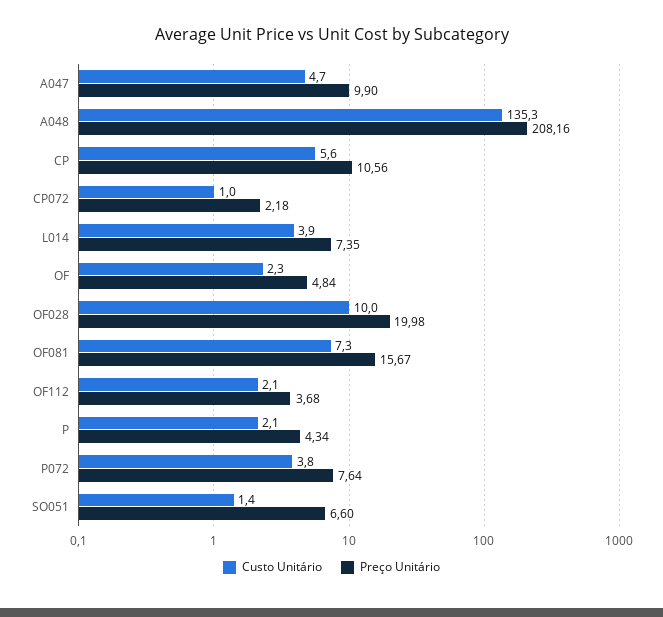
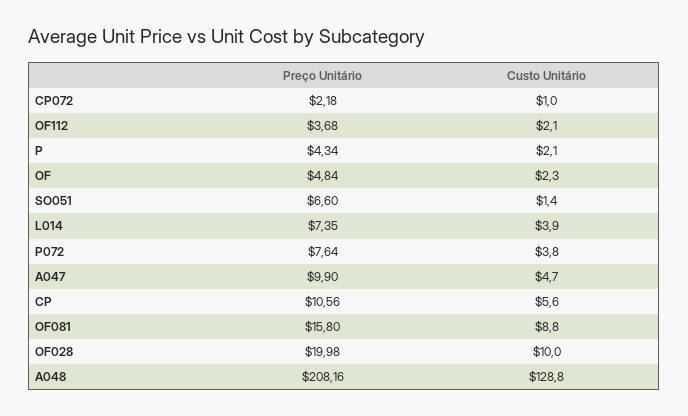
  {
    "Custo Unitário": {
      "A047": 4.7,
-     "A048": 135.3,
+     "A048": 128.8,
      "CP": 5.6,
      "CP072": 1,
      "L014": 3.9,
      "OF": 2.3,
      "OF028": 10,
-     "OF081": 7.3,
+     "OF081": 8.8,
      "OF112": 2.1,
      "P": 2.1,
      "P072": 3.8,
      "SO051": 1.4
    },
    "Preço Unitário": {
      "A047": 9.9,
      "A048": 208.16,
      "CP": 10.56,
      "CP072": 2.18,
      "L014": 7.35,
      "OF": 4.84,
      "OF028": 19.98,
-     "OF081": 15.67,
+     "OF081": 15.8,
      "OF112": 3.68,
      "P": 4.34,
      "P072": 7.64,
      "SO051": 6.6
    }
  }

